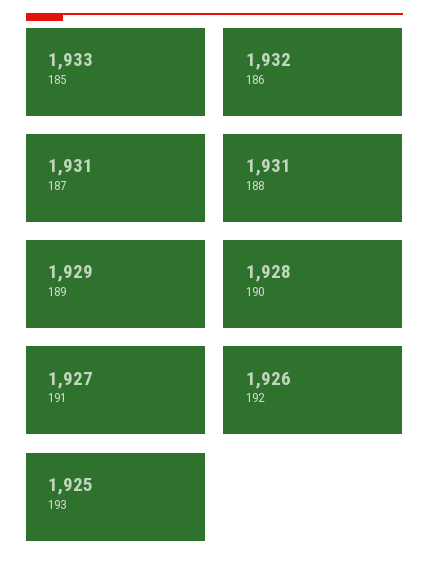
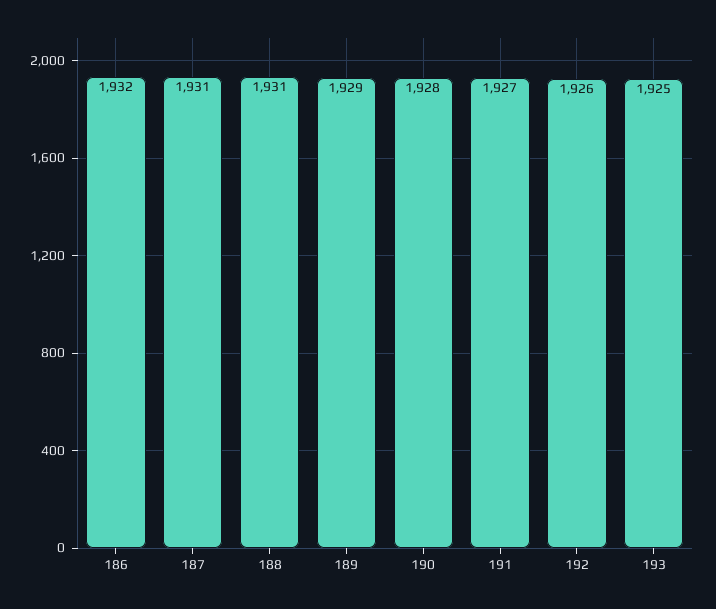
  {
-   "185": 1933,
    "186": 1932,
    "187": 1931,
    "188": 1931,
    "189": 1929,
    "190": 1928,
    "191": 1927,
    "192": 1926,
    "193": 1925
  }

